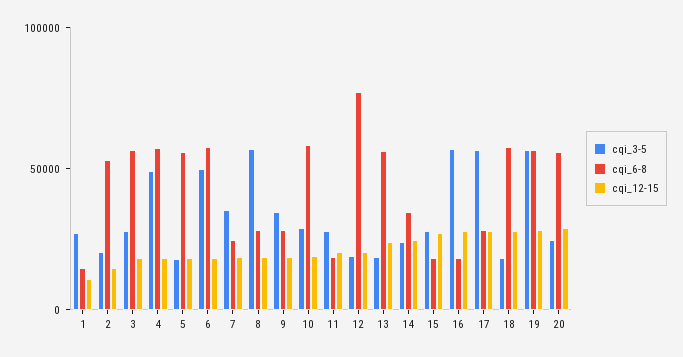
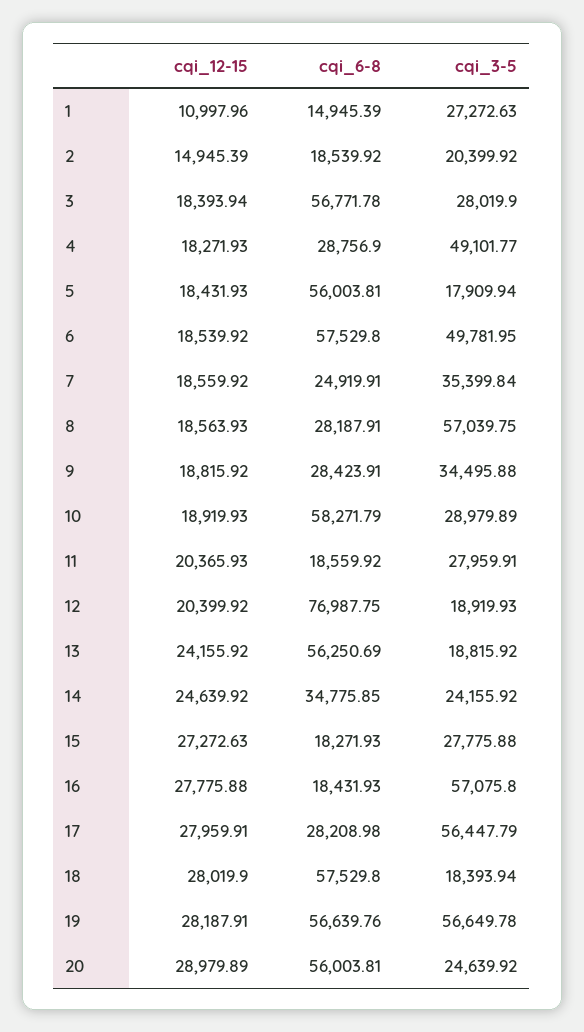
  {
    "cqi_3-5": {
      "1": 27272.63,
      "2": 20399.92,
      "3": 28019.9,
      "4": 49101.77,
      "5": 17909.94,
      "6": 49781.95,
      "7": 35399.84,
      "8": 57039.75,
      "9": 34495.88,
      "10": 28979.89,
      "11": 27959.91,
      "12": 18919.93,
      "13": 18815.92,
      "14": 24155.92,
      "15": 27775.88,
      "16": 57075.8,
      "17": 56447.79,
      "18": 18393.94,
      "19": 56649.78,
      "20": 24639.92
    },
    "cqi_6-8": {
      "1": 14945.39,
-     "2": 50000,
+     "2": 18539.92,
      "3": 56771.78,
-     "4": 60000,
+     "4": 28756.9,
      "5": 56003.81,
      "6": 57529.8,
      "7": 24919.91,
      "8": 28187.91,
      "9": 28423.91,
      "10": 58271.79,
      "11": 18559.92,
      "12": 76987.75,
      "13": 56250.69,
      "14": 34775.85,
      "15": 18271.93,
      "16": 18431.93,
      "17": 28208.98,
      "18": 57529.8,
      "19": 56639.76,
      "20": 56003.81
    },
    "cqi_12-15": {
      "1": 10997.96,
      "2": 14945.39,
      "3": 18393.94,
      "4": 18271.93,
      "5": 18431.93,
      "6": 18539.92,
      "7": 18559.92,
      "8": 18563.93,
      "9": 18815.92,
      "10": 18919.93,
      "11": 20365.93,
      "12": 20399.92,
      "13": 24155.92,
      "14": 24639.92,
      "15": 27272.63,
      "16": 27775.88,
      "17": 27959.91,
      "18": 28019.9,
      "19": 28187.91,
      "20": 28979.89
    }
  }

